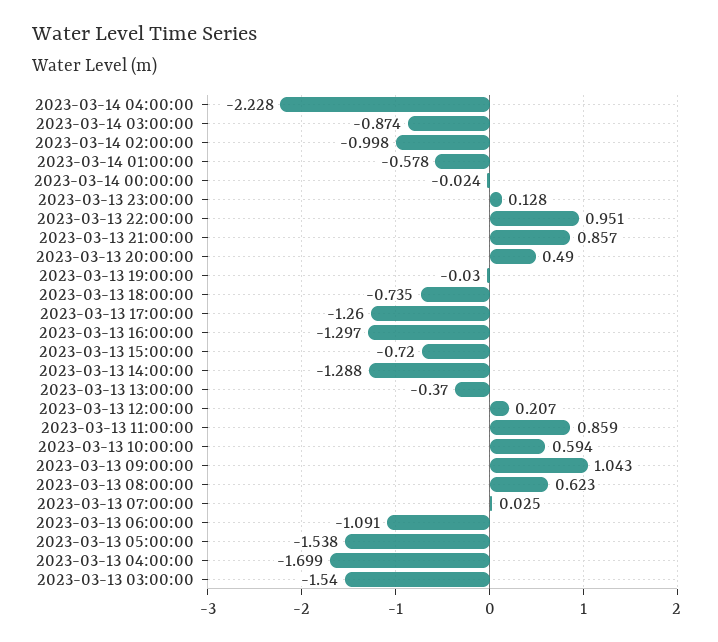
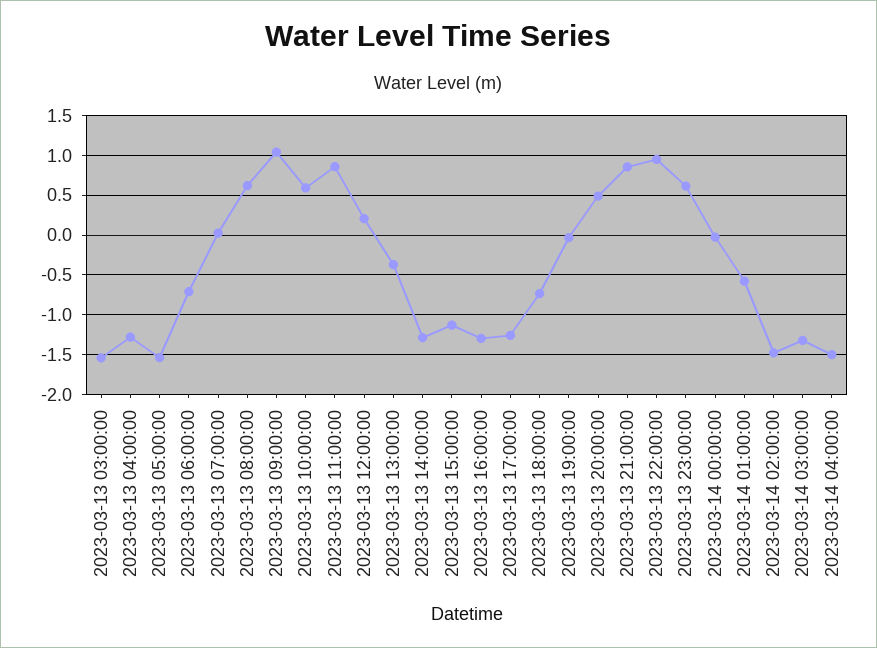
  {
-   "2023-03-14 04:00:00": -2.228,
+   "2023-03-14 04:00:00": -1.5,
-   "2023-03-14 03:00:00": -0.874,
+   "2023-03-14 03:00:00": -1.3,
-   "2023-03-14 02:00:00": -0.998,
+   "2023-03-14 02:00:00": -1.5,
    "2023-03-14 01:00:00": -0.578,
    "2023-03-14 00:00:00": -0.024,
-   "2023-03-13 23:00:00": 0.128,
+   "2023-03-13 23:00:00": 0.6,
    "2023-03-13 22:00:00": 0.951,
    "2023-03-13 21:00:00": 0.857,
    "2023-03-13 20:00:00": 0.49,
    "2023-03-13 19:00:00": -0.03,
    "2023-03-13 18:00:00": -0.735,
    "2023-03-13 17:00:00": -1.26,
    "2023-03-13 16:00:00": -1.297,
-   "2023-03-13 15:00:00": -0.72,
+   "2023-03-13 15:00:00": -1.1,
    "2023-03-13 14:00:00": -1.288,
    "2023-03-13 13:00:00": -0.37,
    "2023-03-13 12:00:00": 0.207,
    "2023-03-13 11:00:00": 0.859,
    "2023-03-13 10:00:00": 0.594,
    "2023-03-13 09:00:00": 1.043,
    "2023-03-13 08:00:00": 0.623,
    "2023-03-13 07:00:00": 0.025,
-   "2023-03-13 06:00:00": -1.091,
+   "2023-03-13 06:00:00": -0.7,
    "2023-03-13 05:00:00": -1.538,
-   "2023-03-13 04:00:00": -1.699,
+   "2023-03-13 04:00:00": -1.3,
    "2023-03-13 03:00:00": -1.54
  }

